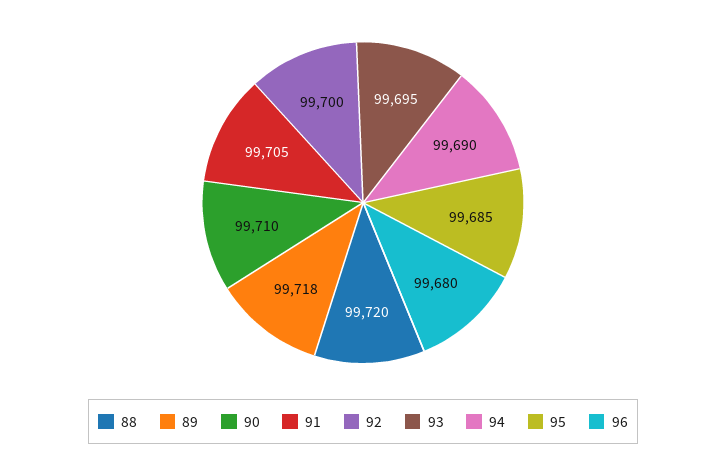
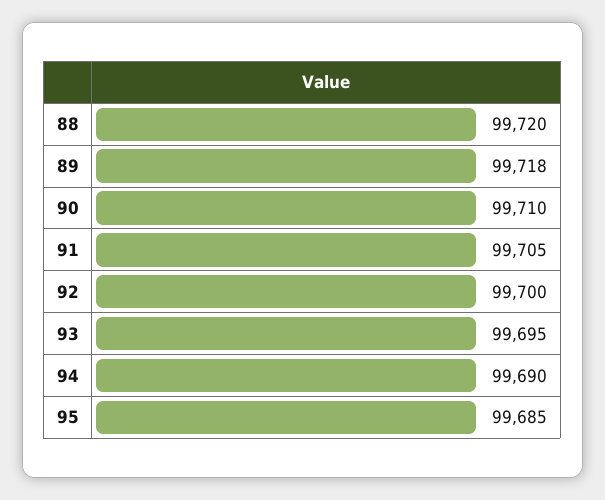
  {
    "88": 99720,
    "89": 99718,
    "90": 99710,
    "91": 99705,
    "92": 99700,
    "93": 99695,
    "94": 99690,
-   "95": 99685,
+   "95": 99685
-   "96": 99680
  }

